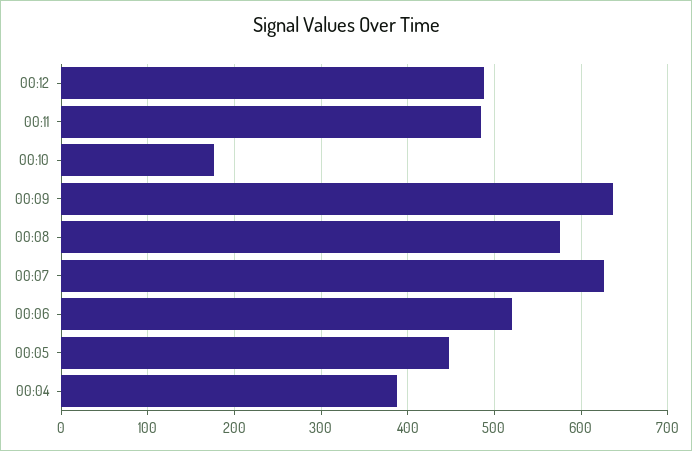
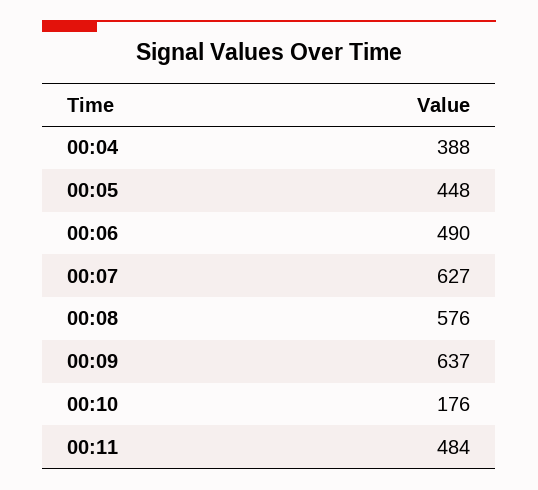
  {
-   "00:12": 490,
    "00:11": 484,
    "00:10": 176,
    "00:09": 637,
    "00:08": 576,
    "00:07": 627,
-   "00:06": 520,
+   "00:06": 490,
    "00:05": 448,
    "00:04": 388
  }

